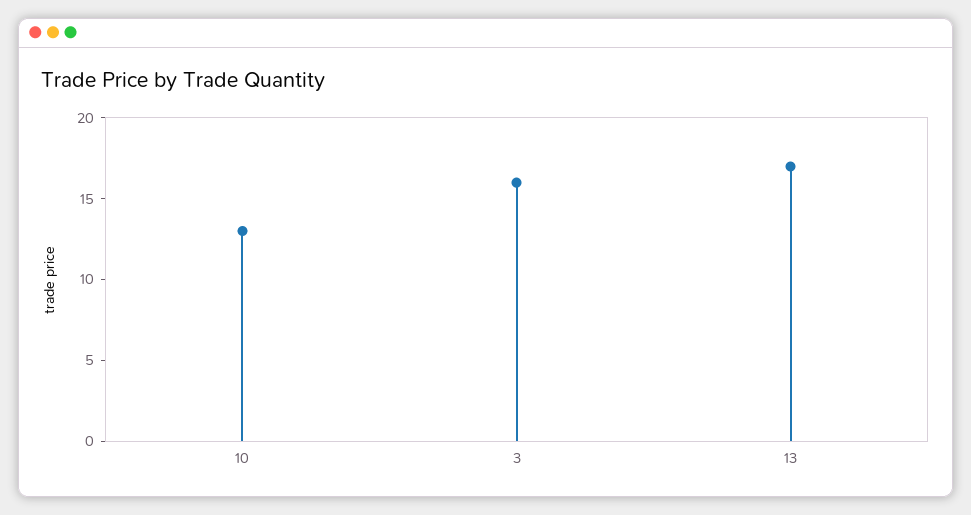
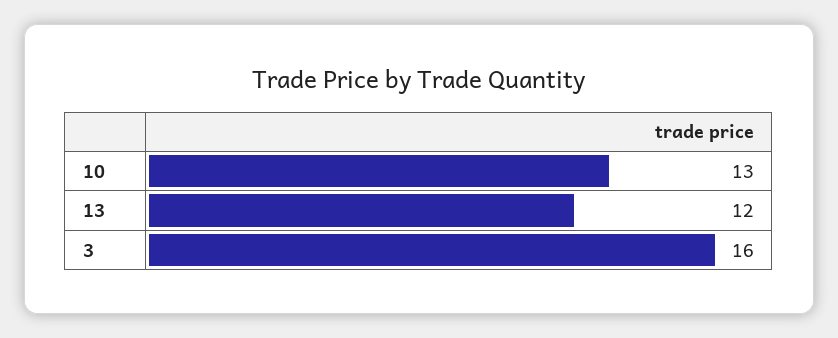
  {
    "10": 13,
    "3": 16,
-   "13": 17
+   "13": 12
  }

